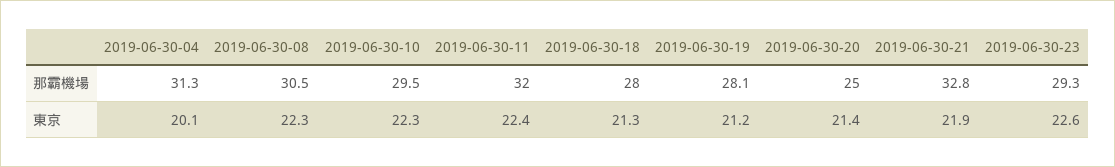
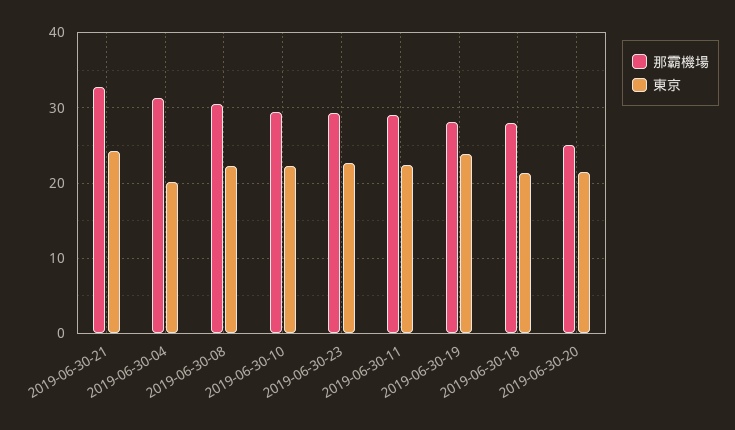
  {
    "那霸機場": {
      "2019-06-30-04": 31.3,
      "2019-06-30-08": 30.5,
      "2019-06-30-10": 29.5,
-     "2019-06-30-11": 32,
+     "2019-06-30-11": 29,
      "2019-06-30-18": 28,
      "2019-06-30-19": 28.1,
      "2019-06-30-20": 25,
      "2019-06-30-21": 32.8,
      "2019-06-30-23": 29.3
    },
    "東京": {
      "2019-06-30-04": 20.1,
      "2019-06-30-08": 22.3,
      "2019-06-30-10": 22.3,
      "2019-06-30-11": 22.4,
      "2019-06-30-18": 21.3,
-     "2019-06-30-19": 21.2,
+     "2019-06-30-19": 24,
      "2019-06-30-20": 21.4,
-     "2019-06-30-21": 21.9,
+     "2019-06-30-21": 24,
      "2019-06-30-23": 22.6
    }
  }

